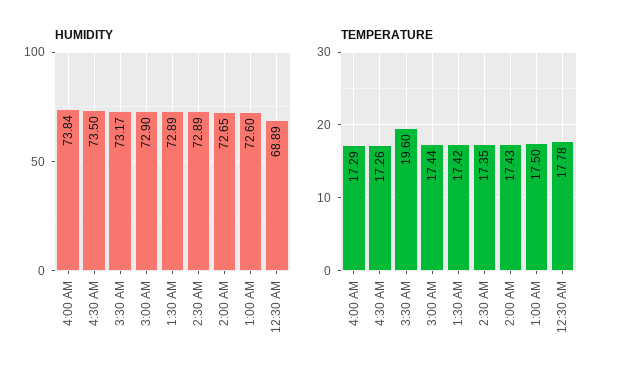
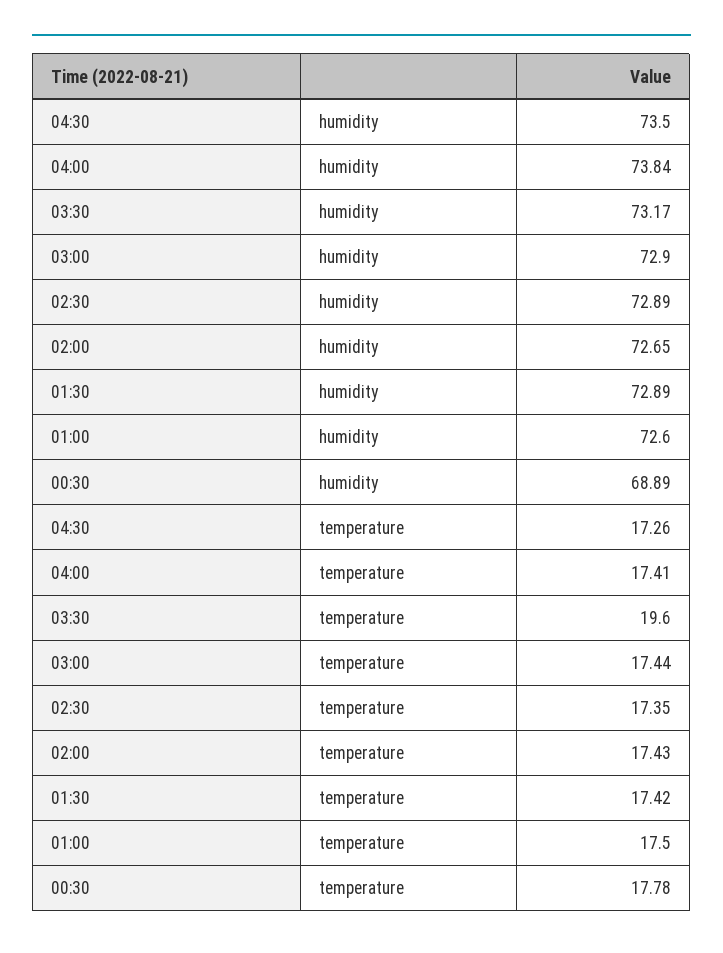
  {
    "HUMIDITY": {
      "4:00 AM": 73.84,
      "4:30 AM": 73.5,
      "3:30 AM": 73.17,
      "3:00 AM": 72.9,
      "1:30 AM": 72.89,
      "2:30 AM": 72.89,
      "2:00 AM": 72.65,
      "1:00 AM": 72.6,
      "12:30 AM": 68.89
    },
    "TEMPERATURE": {
-     "4:00 AM": 17.29,
+     "4:00 AM": 17.41,
      "4:30 AM": 17.26,
      "3:30 AM": 19.6,
      "3:00 AM": 17.44,
      "1:30 AM": 17.42,
      "2:30 AM": 17.35,
      "2:00 AM": 17.43,
      "1:00 AM": 17.5,
      "12:30 AM": 17.78
    }
  }

